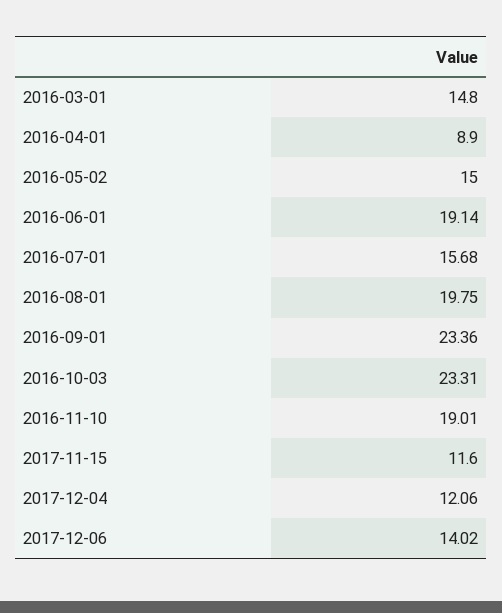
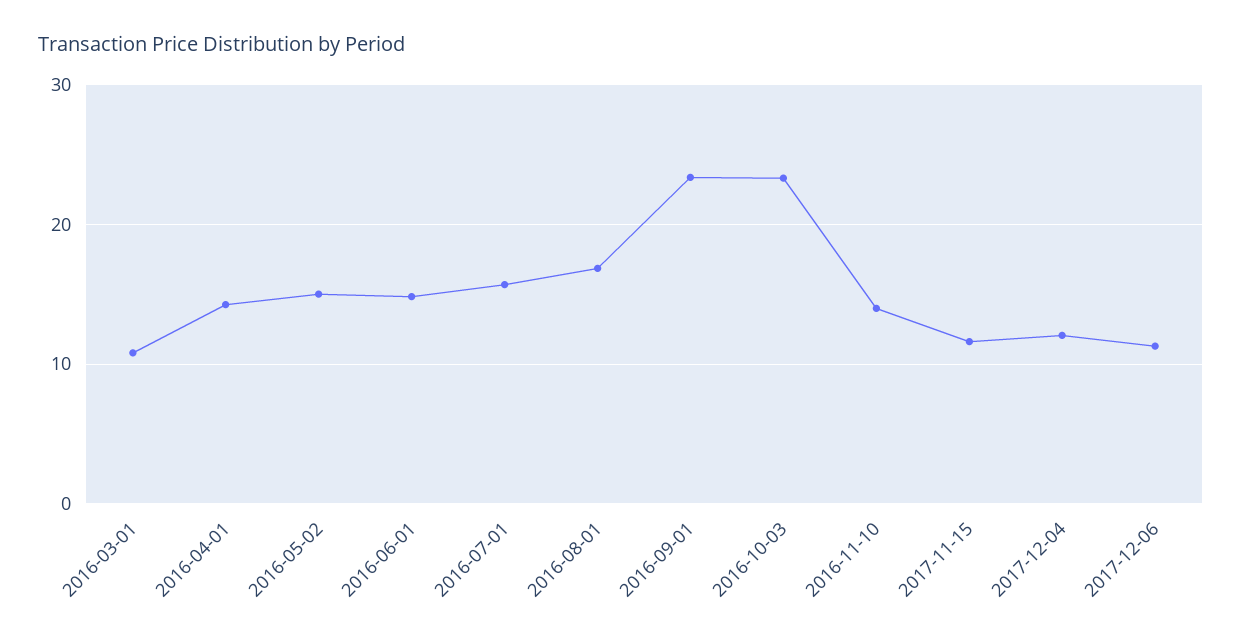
  {
-   "2016-03-01": 14.8,
+   "2016-03-01": 11,
-   "2016-04-01": 8.9,
+   "2016-04-01": 14,
    "2016-05-02": 15,
-   "2016-06-01": 19.14,
+   "2016-06-01": 15,
    "2016-07-01": 15.68,
-   "2016-08-01": 19.75,
+   "2016-08-01": 17,
    "2016-09-01": 23.36,
    "2016-10-03": 23.31,
-   "2016-11-10": 19.01,
+   "2016-11-10": 14,
    "2017-11-15": 11.6,
    "2017-12-04": 12.06,
-   "2017-12-06": 14.02
+   "2017-12-06": 11
  }

